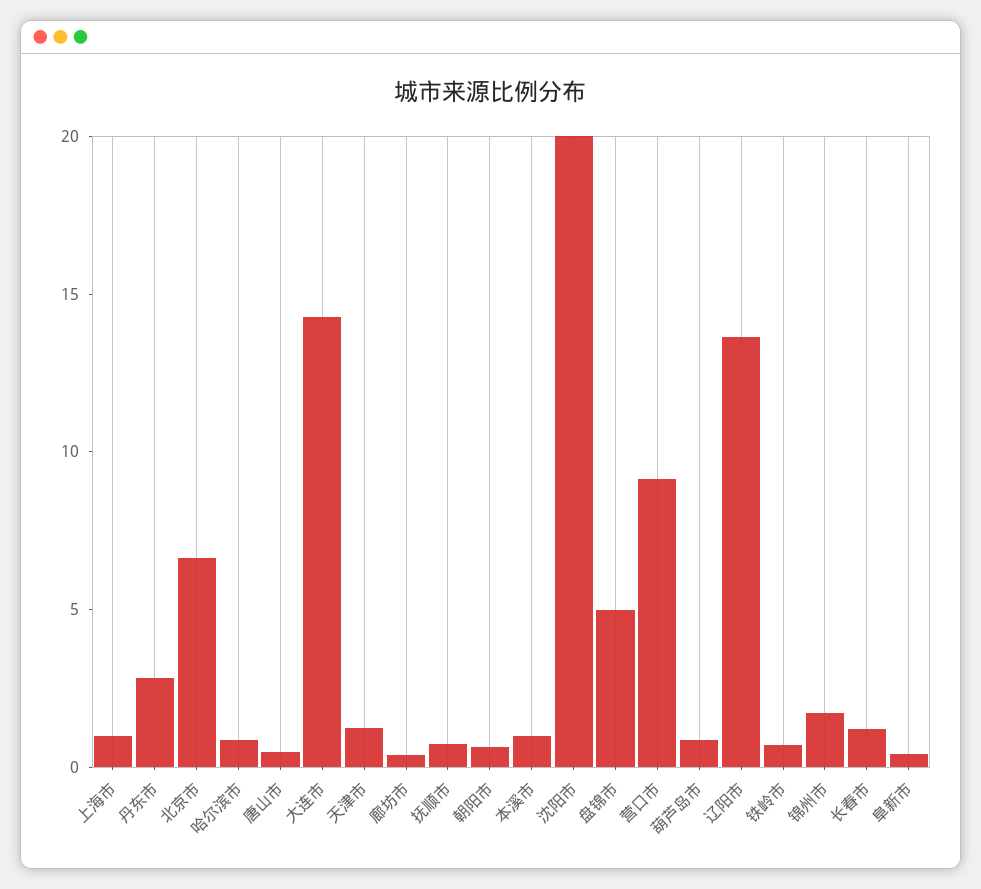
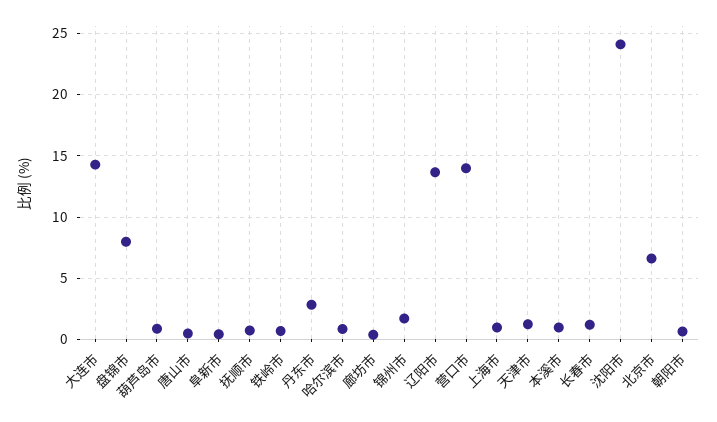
  {
    "上海市": 1,
    "丹东市": 3,
    "北京市": 6.5,
    "哈尔滨市": 1,
    "唐山市": 0.5,
    "大连市": 14.5,
    "天津市": 1.5,
    "廊坊市": 0.5,
    "抚顺市": 0.5,
    "朝阳市": 0.5,
    "本溪市": 1,
-   "沈阳市": 20,
+   "沈阳市": 24,
-   "盘锦市": 5,
+   "盘锦市": 8,
-   "营口市": 9,
+   "营口市": 14,
    "葫芦岛市": 1,
    "辽阳市": 13.5,
    "铁岭市": 0.5,
    "锦州市": 1.5,
    "长春市": 1,
    "阜新市": 0.5
  }

